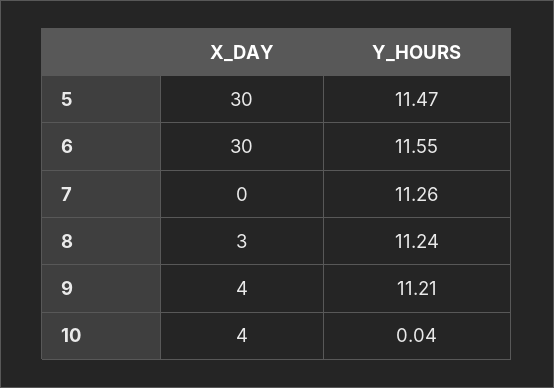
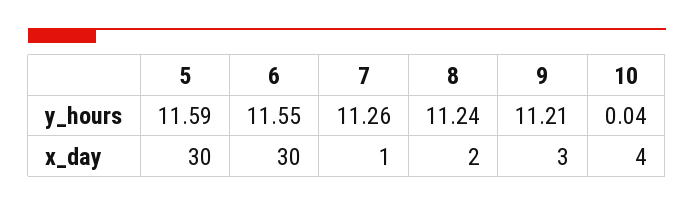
  {
    "X_DAY": {
      "5": 30,
      "6": 30,
-     "7": 0,
+     "7": 1,
-     "8": 3,
+     "8": 2,
-     "9": 4,
+     "9": 3,
      "10": 4
    },
    "Y_HOURS": {
-     "5": 11.47,
+     "5": 11.59,
      "6": 11.55,
      "7": 11.26,
      "8": 11.24,
      "9": 11.21,
      "10": 0.04
    }
  }

